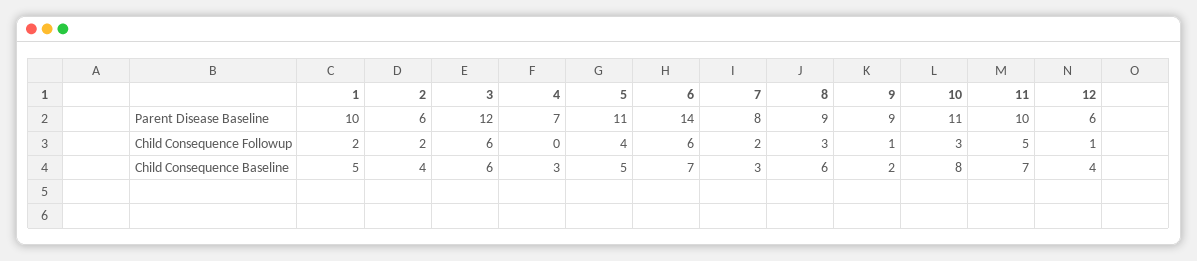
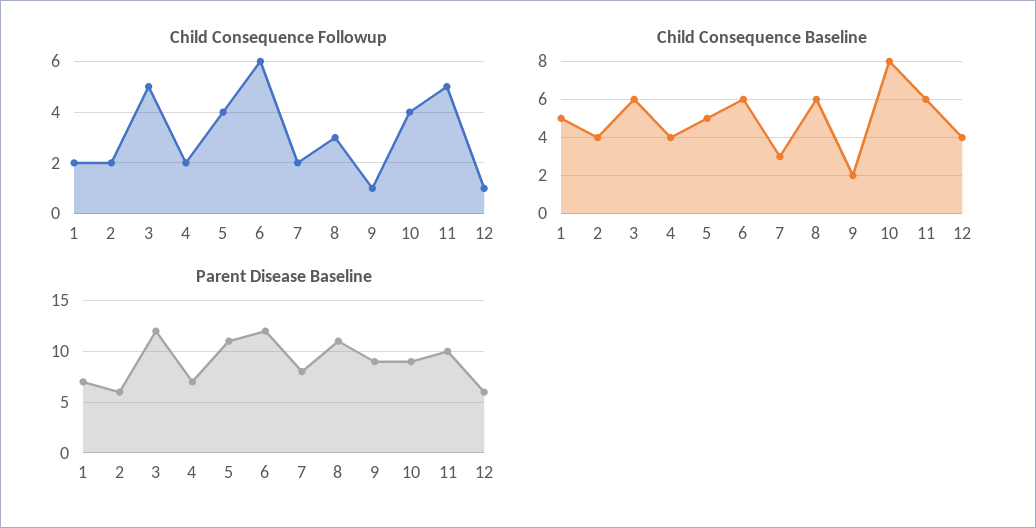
  {
    "Parent Disease Baseline": {
-     "1": 10,
+     "1": 7,
      "2": 6,
      "3": 12,
      "4": 7,
      "5": 11,
-     "6": 14,
+     "6": 12,
      "7": 8,
-     "8": 9,
+     "8": 11,
      "9": 9,
-     "10": 11,
+     "10": 9,
      "11": 10,
      "12": 6
    },
    "Child Consequence Followup": {
      "1": 2,
      "2": 2,
-     "3": 6,
+     "3": 5,
-     "4": 0,
+     "4": 2,
      "5": 4,
      "6": 6,
      "7": 2,
      "8": 3,
      "9": 1,
-     "10": 3,
+     "10": 4,
      "11": 5,
      "12": 1
    },
    "Child Consequence Baseline": {
      "1": 5,
      "2": 4,
      "3": 6,
-     "4": 3,
+     "4": 4,
      "5": 5,
-     "6": 7,
+     "6": 6,
      "7": 3,
      "8": 6,
      "9": 2,
      "10": 8,
-     "11": 7,
+     "11": 6,
      "12": 4
    }
  }

